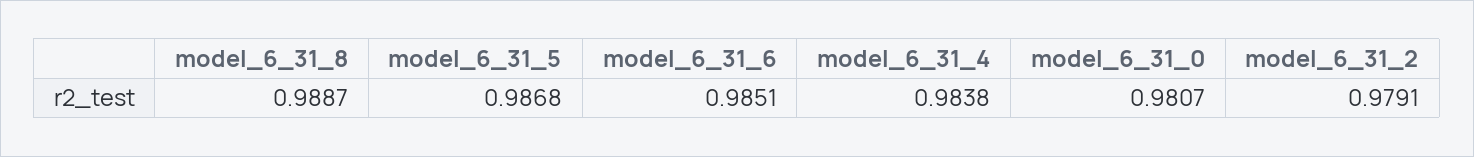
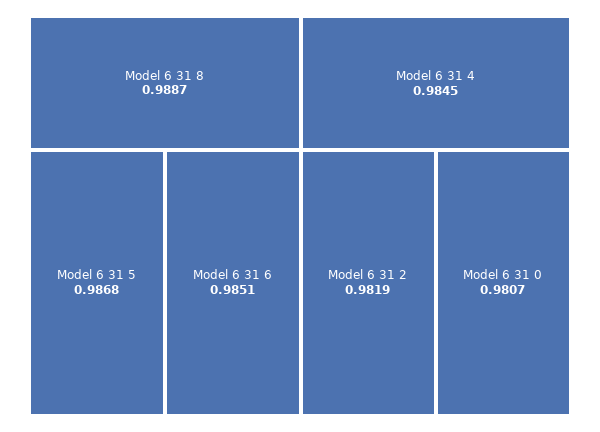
  {
    "model_6_31_8": 0.9887,
    "model_6_31_5": 0.9868,
    "model_6_31_6": 0.9851,
-   "model_6_31_4": 0.9838,
+   "model_6_31_4": 0.9845,
    "model_6_31_0": 0.9807,
-   "model_6_31_2": 0.9791
+   "model_6_31_2": 0.9819
  }

